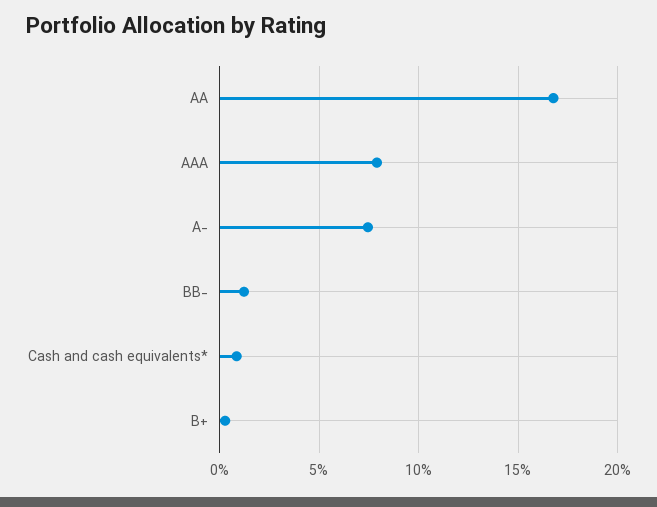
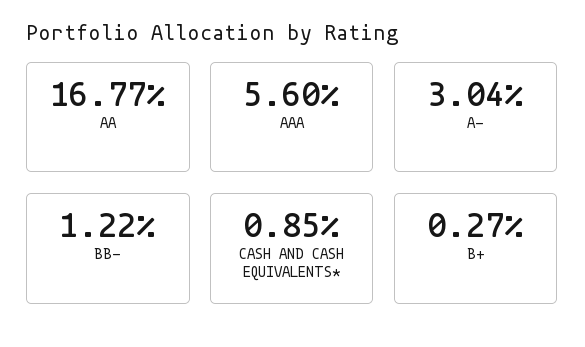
  {
    "AA": 16.77,
-   "AAA": 8,
+   "AAA": 5.6,
-   "A-": 7.5,
+   "A-": 3.04,
    "BB-": 1.22,
    "Cash and cash equivalents*": 0.85,
    "B+": 0.27
  }

